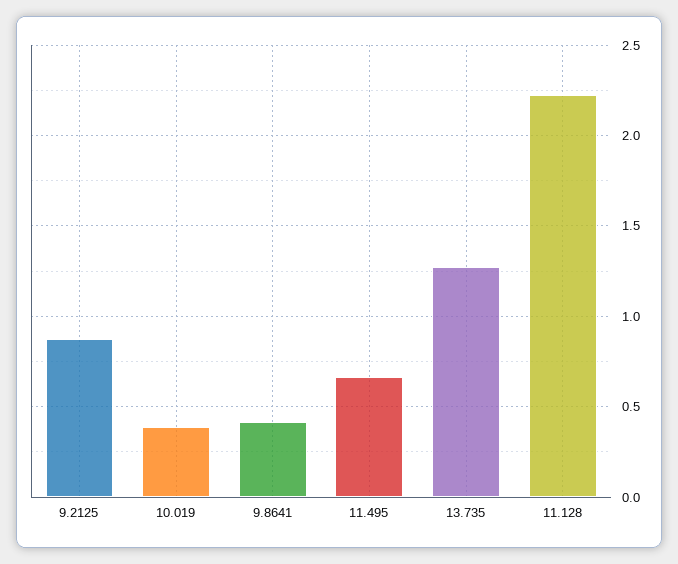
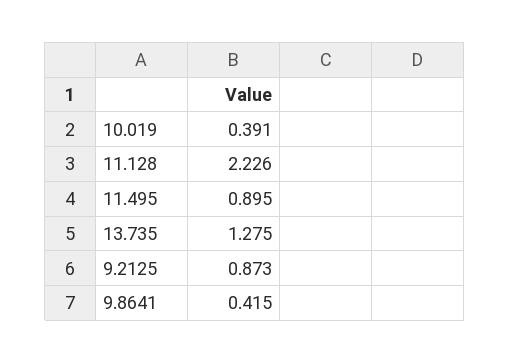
  {
    "9.2125": 0.873,
    "10.019": 0.391,
    "9.8641": 0.415,
-   "11.495": 0.65,
+   "11.495": 0.895,
    "13.735": 1.275,
    "11.128": 2.226
  }

